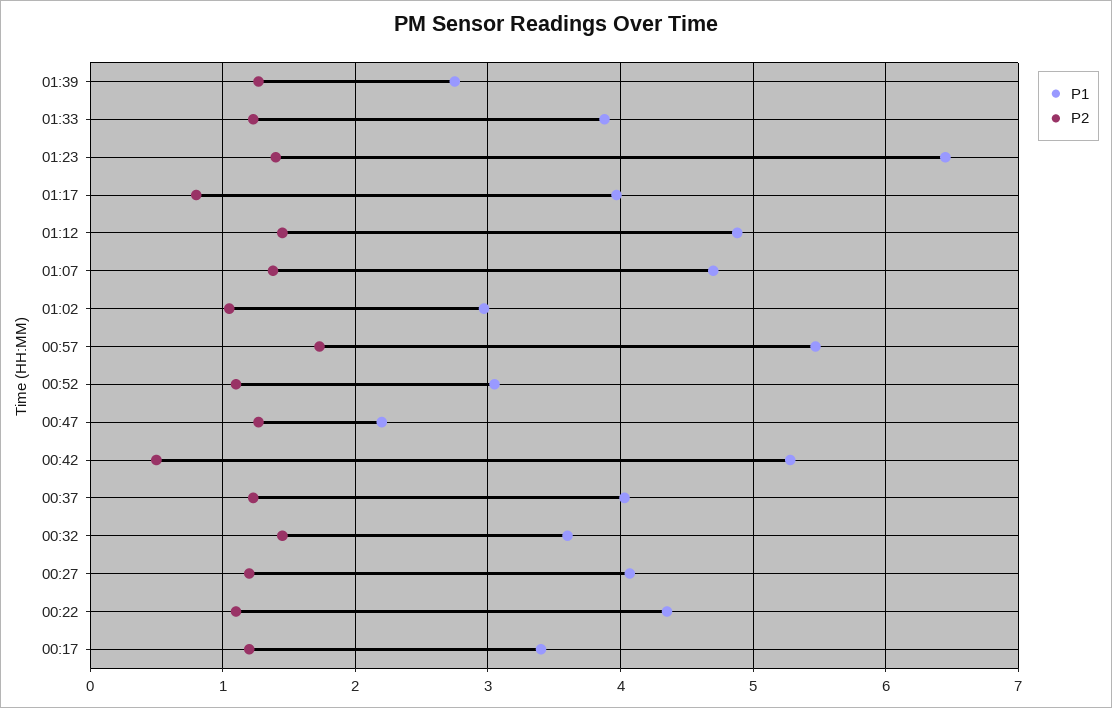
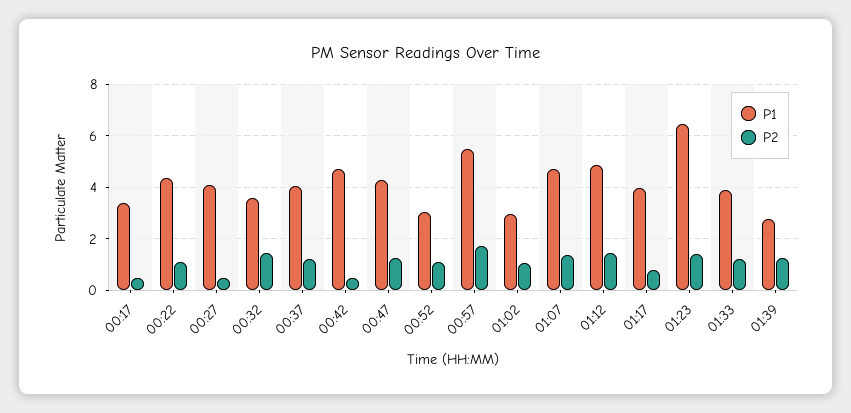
  {
    "P1": {
      "01:39": 2.8,
      "01:33": 3.9,
      "01:23": 6.5,
      "01:17": 4,
      "01:12": 4.9,
      "01:07": 4.7,
      "01:02": 3,
      "00:57": 5.5,
      "00:52": 3.1,
-     "00:47": 2.2,
+     "00:47": 4.25,
-     "00:42": 5.3,
+     "00:42": 4.75,
      "00:37": 4,
      "00:32": 3.6,
      "00:27": 4.1,
      "00:22": 4.4,
      "00:17": 3.4
    },
    "P2": {
      "01:39": 1.3,
      "01:33": 1.2,
      "01:23": 1.4,
      "01:17": 0.8,
      "01:12": 1.5,
      "01:07": 1.4,
      "01:02": 1.1,
      "00:57": 1.7,
      "00:52": 1.1,
      "00:47": 1.3,
      "00:42": 0.5,
      "00:37": 1.2,
      "00:32": 1.5,
-     "00:27": 1.2,
+     "00:27": 0.5,
      "00:22": 1.1,
-     "00:17": 1.2
+     "00:17": 0.5
    }
  }

